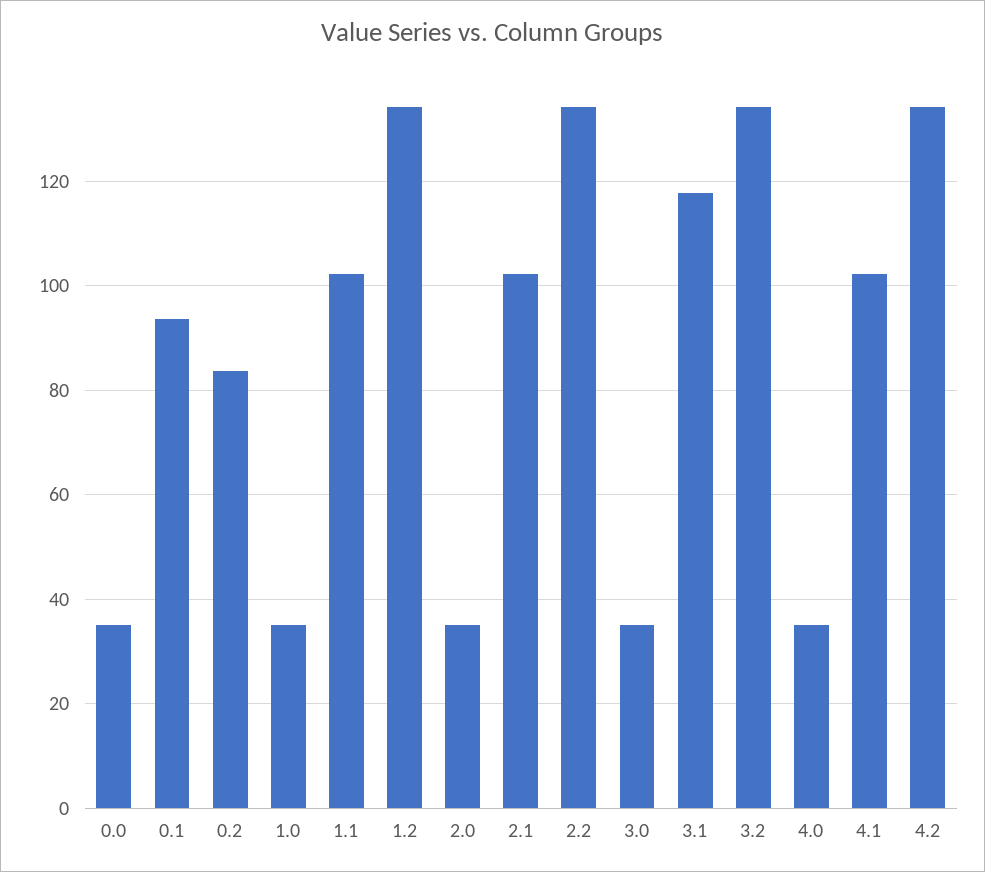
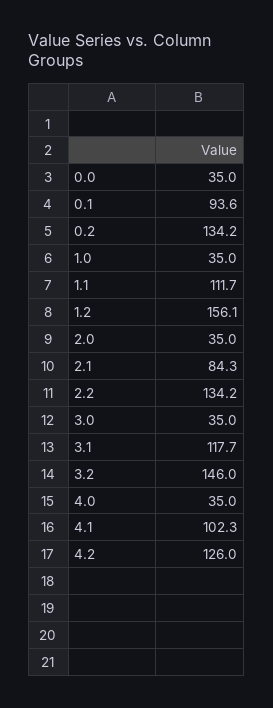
  {
    "0.0": 35,
    "0.1": 93.6,
-   "0.2": 84,
+   "0.2": 134.2,
    "1.0": 35,
-   "1.1": 102,
+   "1.1": 111.7,
-   "1.2": 134,
+   "1.2": 156.1,
    "2.0": 35,
-   "2.1": 102,
+   "2.1": 84.3,
    "2.2": 134.2,
    "3.0": 35,
    "3.1": 117.7,
-   "3.2": 134,
+   "3.2": 146,
    "4.0": 35,
    "4.1": 102.3,
-   "4.2": 134
+   "4.2": 126
  }

